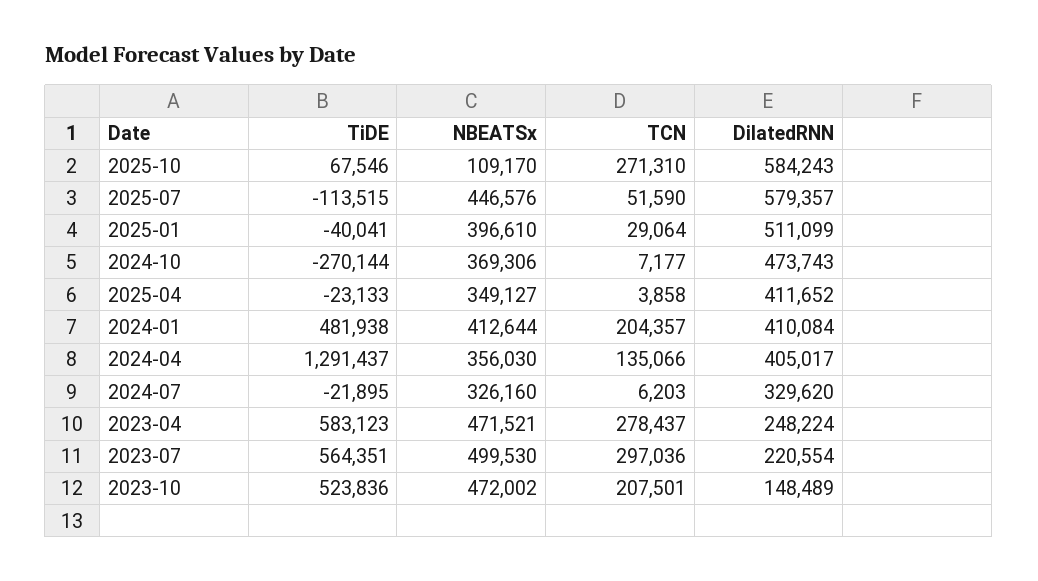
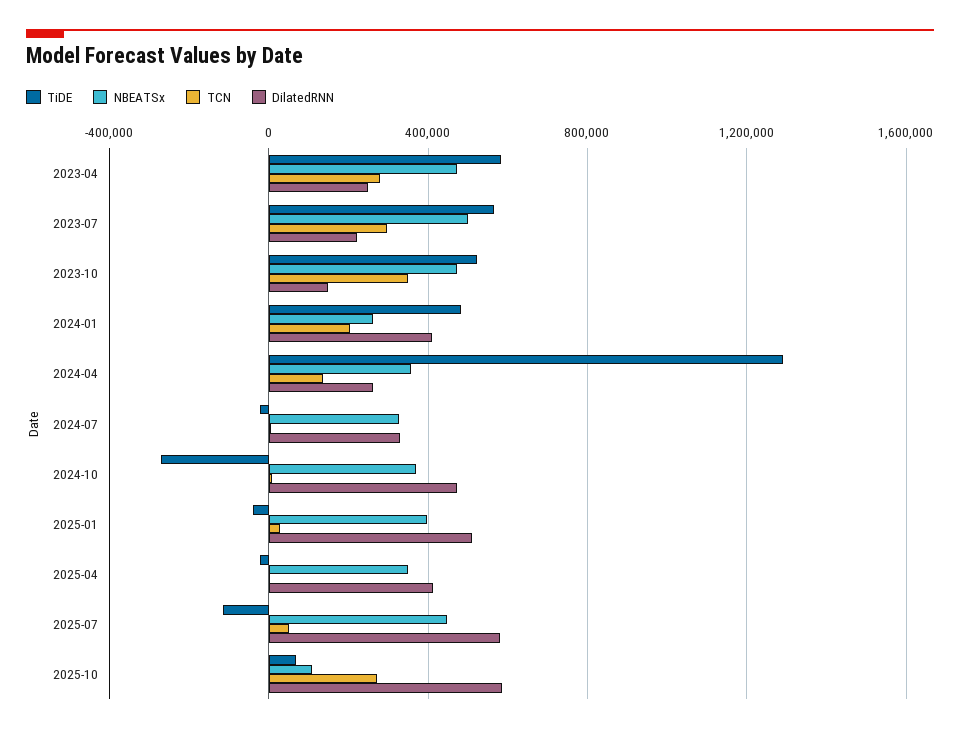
  {
    "TiDE": {
      "2025-10": 67546,
      "2025-07": -113515,
      "2025-01": -40041,
      "2024-10": -270144,
      "2025-04": -23133,
      "2024-01": 481938,
      "2024-04": 1291437,
      "2024-07": -21895,
      "2023-04": 583123,
      "2023-07": 564351,
      "2023-10": 523836
    },
    "NBEATSx": {
      "2025-10": 109170,
      "2025-07": 446576,
      "2025-01": 396610,
      "2024-10": 369306,
      "2025-04": 349127,
-     "2024-01": 412644,
+     "2024-01": 250000,
      "2024-04": 356030,
      "2024-07": 326160,
      "2023-04": 471521,
      "2023-07": 499530,
      "2023-10": 472002
    },
    "TCN": {
      "2025-10": 271310,
      "2025-07": 51590,
      "2025-01": 29064,
      "2024-10": 7177,
      "2025-04": 3858,
      "2024-01": 204357,
      "2024-04": 135066,
      "2024-07": 6203,
      "2023-04": 278437,
      "2023-07": 297036,
-     "2023-10": 207501
+     "2023-10": 350000
    },
    "DilatedRNN": {
      "2025-10": 584243,
      "2025-07": 579357,
      "2025-01": 511099,
      "2024-10": 473743,
      "2025-04": 411652,
      "2024-01": 410084,
-     "2024-04": 405017,
+     "2024-04": 250000,
      "2024-07": 329620,
      "2023-04": 248224,
      "2023-07": 220554,
      "2023-10": 148489
    }
  }

